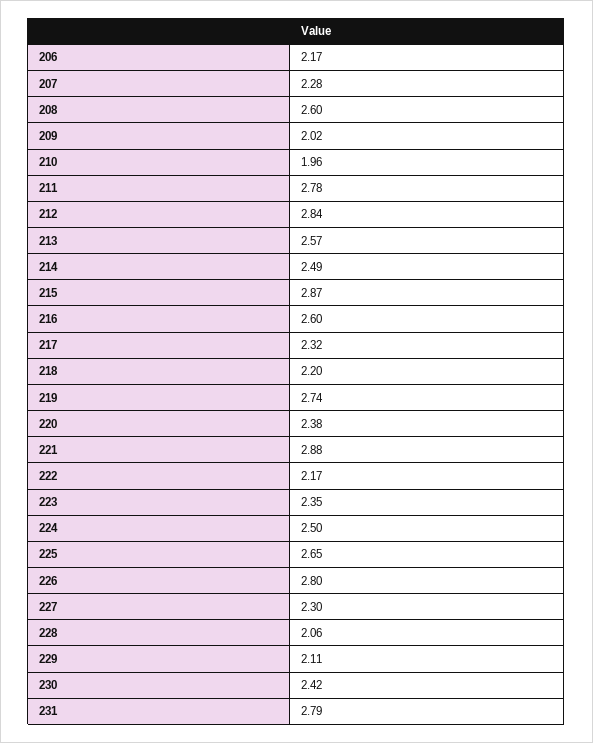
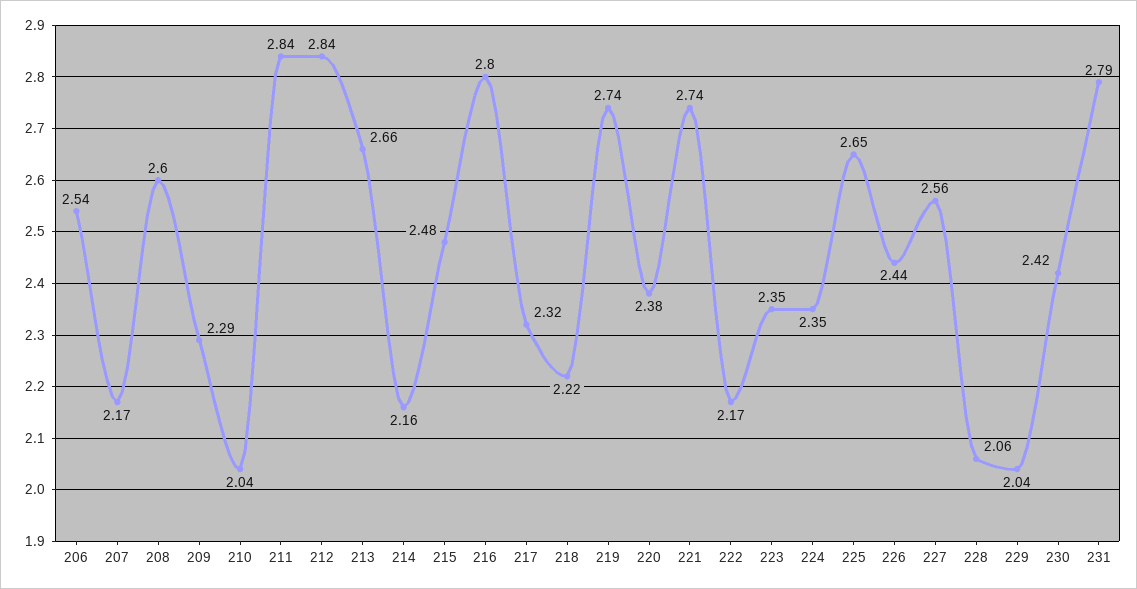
  {
-   "206": 2.17,
+   "206": 2.54,
-   "207": 2.28,
+   "207": 2.17,
    "208": 2.6,
-   "209": 2.02,
+   "209": 2.29,
-   "210": 1.96,
+   "210": 2.04,
-   "211": 2.78,
+   "211": 2.84,
    "212": 2.84,
-   "213": 2.57,
+   "213": 2.66,
-   "214": 2.49,
+   "214": 2.16,
-   "215": 2.87,
+   "215": 2.48,
-   "216": 2.6,
+   "216": 2.8,
    "217": 2.32,
-   "218": 2.2,
+   "218": 2.22,
    "219": 2.74,
    "220": 2.38,
-   "221": 2.88,
+   "221": 2.74,
    "222": 2.17,
    "223": 2.35,
-   "224": 2.5,
+   "224": 2.35,
    "225": 2.65,
-   "226": 2.8,
+   "226": 2.44,
-   "227": 2.3,
+   "227": 2.56,
    "228": 2.06,
-   "229": 2.11,
+   "229": 2.04,
    "230": 2.42,
    "231": 2.79
  }

